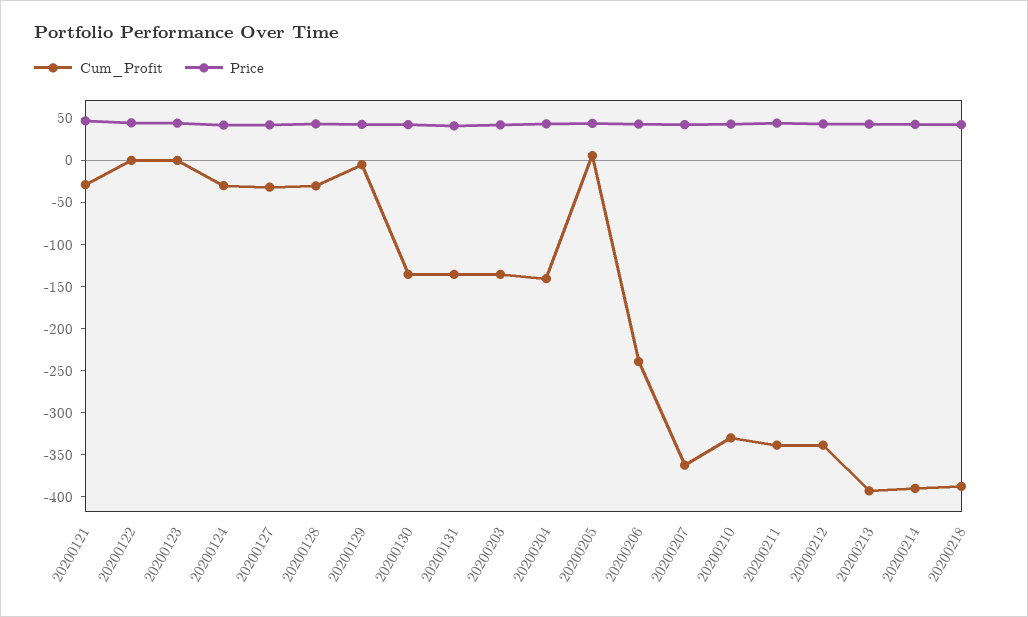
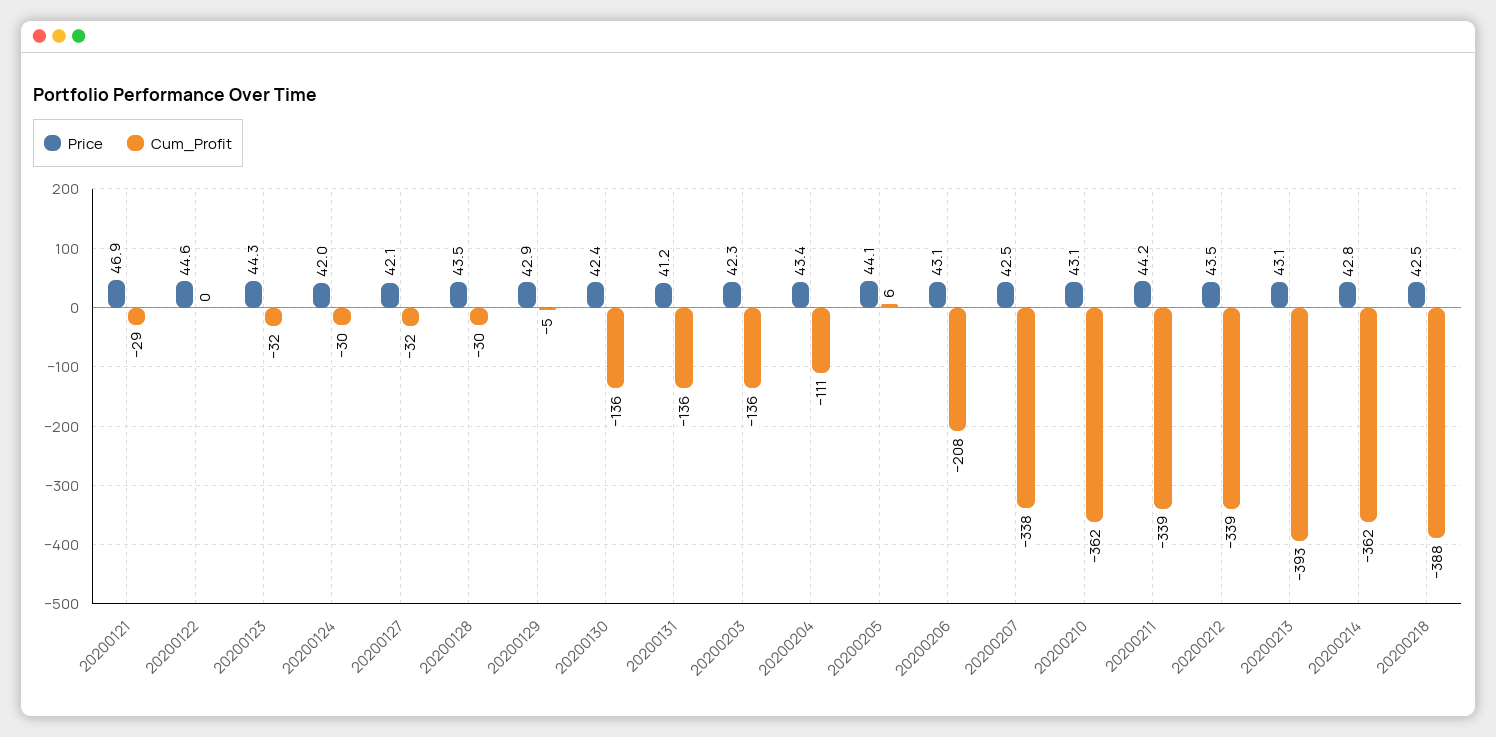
  {
    "Cum_Profit": {
      "20200121": -29,
      "20200122": 0,
-     "20200123": 0,
+     "20200123": -32,
      "20200124": -30,
      "20200127": -32,
      "20200128": -30,
      "20200129": -5,
      "20200130": -136,
      "20200131": -136,
      "20200203": -136,
-     "20200204": -140,
+     "20200204": -111,
      "20200205": 6,
-     "20200206": -240,
+     "20200206": -208,
-     "20200207": -360,
+     "20200207": -338,
-     "20200210": -330,
+     "20200210": -362,
      "20200211": -339,
      "20200212": -339,
      "20200213": -393,
-     "20200214": -390,
+     "20200214": -362,
      "20200218": -388
    },
    "Price": {
      "20200121": 46.9,
      "20200122": 44.6,
      "20200123": 44.3,
      "20200124": 42,
      "20200127": 42.1,
      "20200128": 43.5,
      "20200129": 42.9,
      "20200130": 42.4,
      "20200131": 41.2,
      "20200203": 42.3,
      "20200204": 43.4,
      "20200205": 44.1,
      "20200206": 43.1,
      "20200207": 42.5,
      "20200210": 43.1,
      "20200211": 44.2,
      "20200212": 43.5,
      "20200213": 43.1,
      "20200214": 42.8,
      "20200218": 42.5
    }
  }

